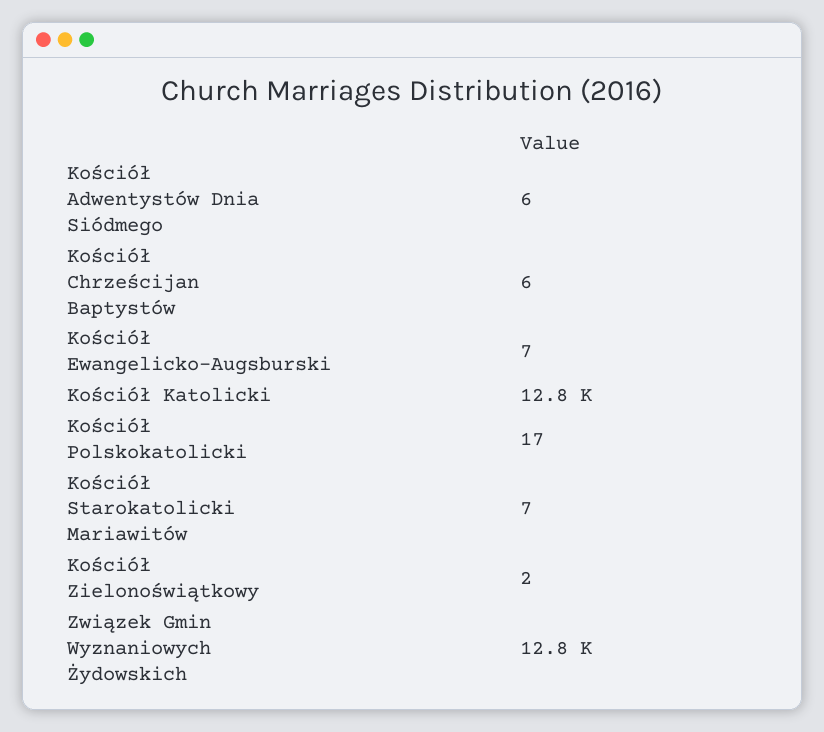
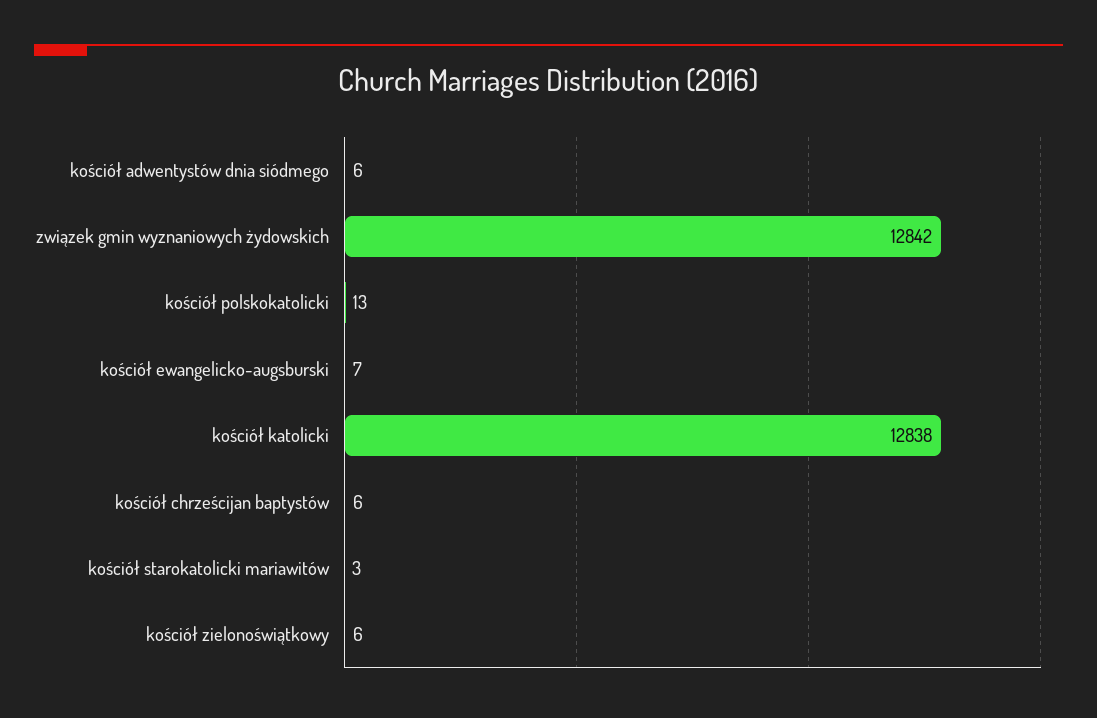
  {
    "Kościół Adwentystów Dnia Siódmego": 6,
    "Kościół Chrześcijan Baptystów": 6,
    "Kościół Ewangelicko-Augsburski": 7,
    "Kościół Katolicki": 12838,
-   "Kościół Polskokatolicki": 17,
+   "Kościół Polskokatolicki": 13,
-   "Kościół Starokatolicki Mariawitów": 7,
+   "Kościół Starokatolicki Mariawitów": 3,
-   "Kościół Zielonoświątkowy": 2,
+   "Kościół Zielonoświątkowy": 6,
    "Związek Gmin Wyznaniowych Żydowskich": 12842
  }

